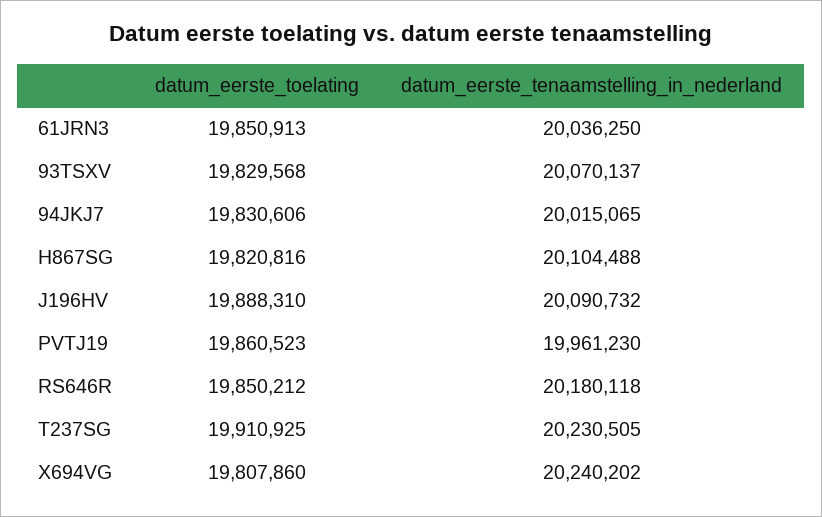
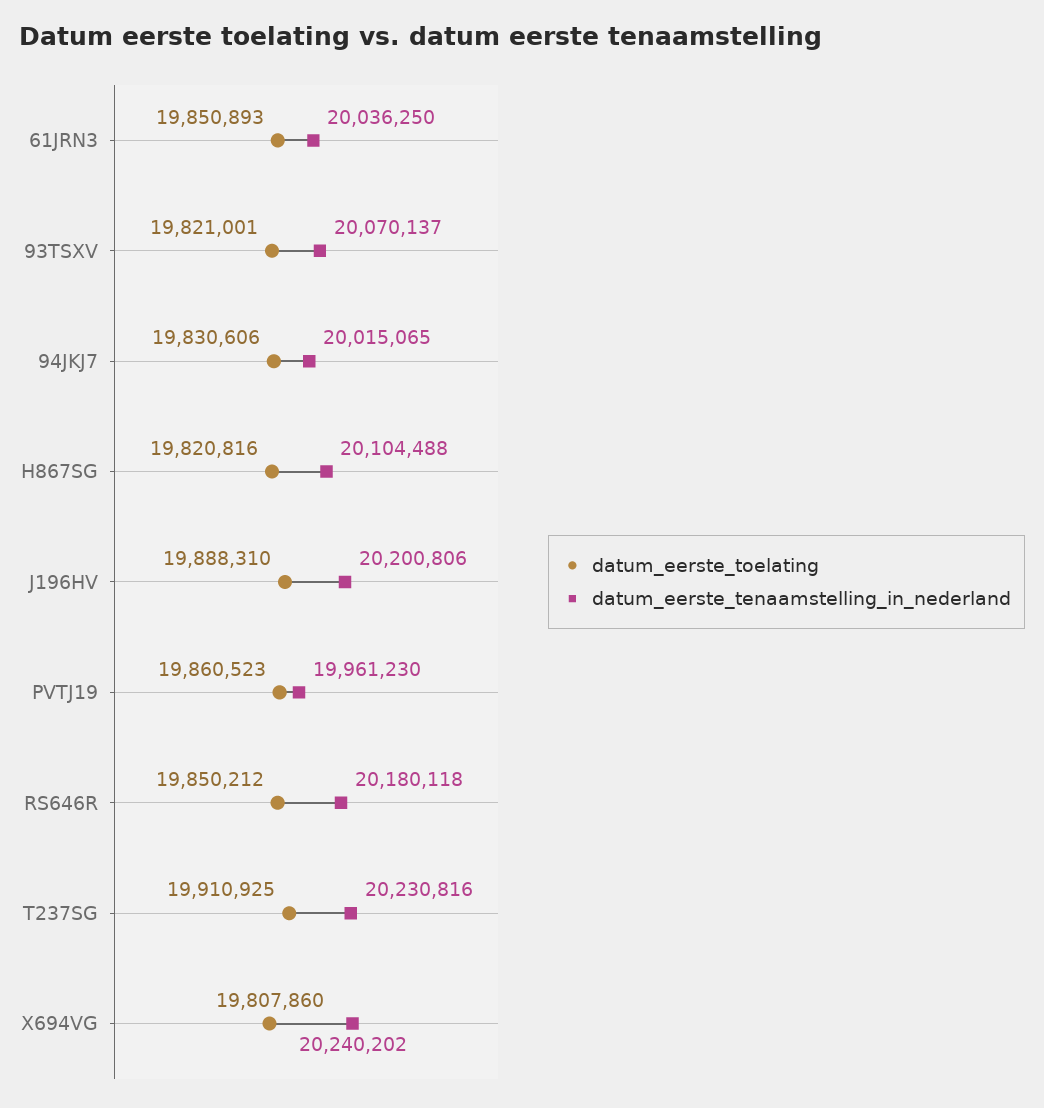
  {
    "datum_eerste_toelating": {
-     "61JRN3": 19850913,
+     "61JRN3": 19850893,
-     "93TSXV": 19829568,
+     "93TSXV": 19821001,
      "94JKJ7": 19830606,
      "H867SG": 19820816,
      "J196HV": 19888310,
      "PVTJ19": 19860523,
      "RS646R": 19850212,
      "T237SG": 19910925,
      "X694VG": 19807860
    },
    "datum_eerste_tenaamstelling_in_nederland": {
      "61JRN3": 20036250,
      "93TSXV": 20070137,
      "94JKJ7": 20015065,
      "H867SG": 20104488,
-     "J196HV": 20090732,
+     "J196HV": 20200806,
      "PVTJ19": 19961230,
      "RS646R": 20180118,
-     "T237SG": 20230505,
+     "T237SG": 20230816,
      "X694VG": 20240202
    }
  }

